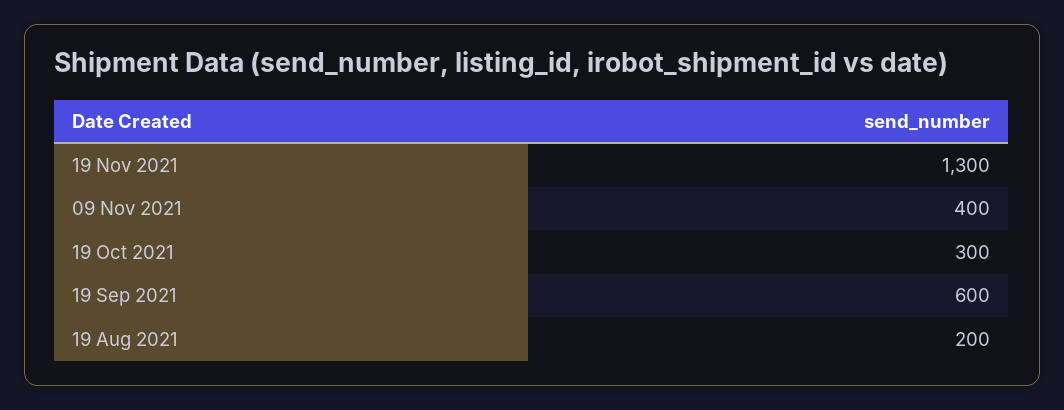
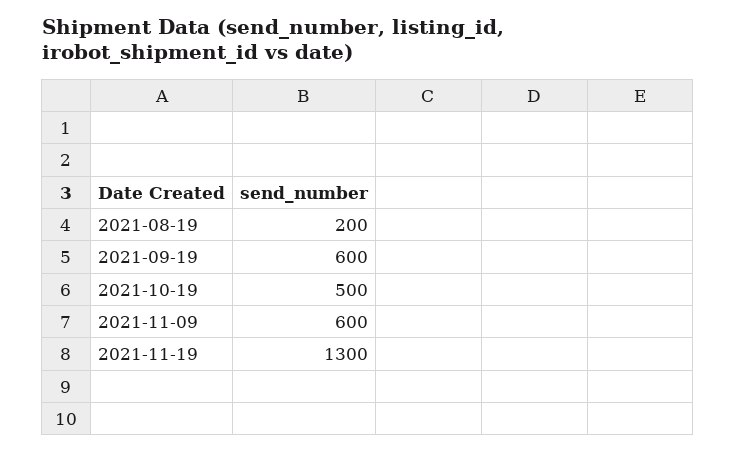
  {
    "19 Nov 2021": 1300,
-   "09 Nov 2021": 400,
+   "09 Nov 2021": 600,
-   "19 Oct 2021": 300,
+   "19 Oct 2021": 500,
    "19 Sep 2021": 600,
    "19 Aug 2021": 200
  }

